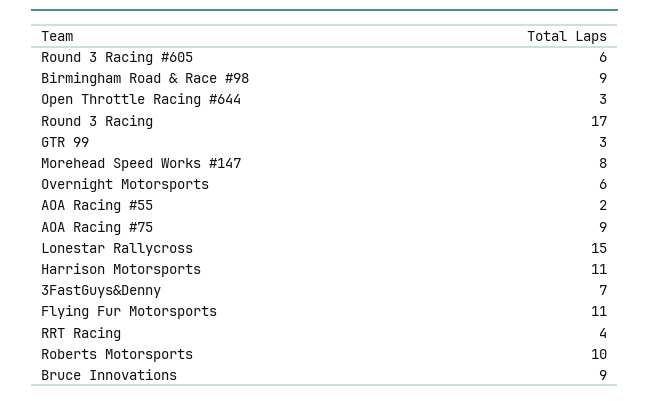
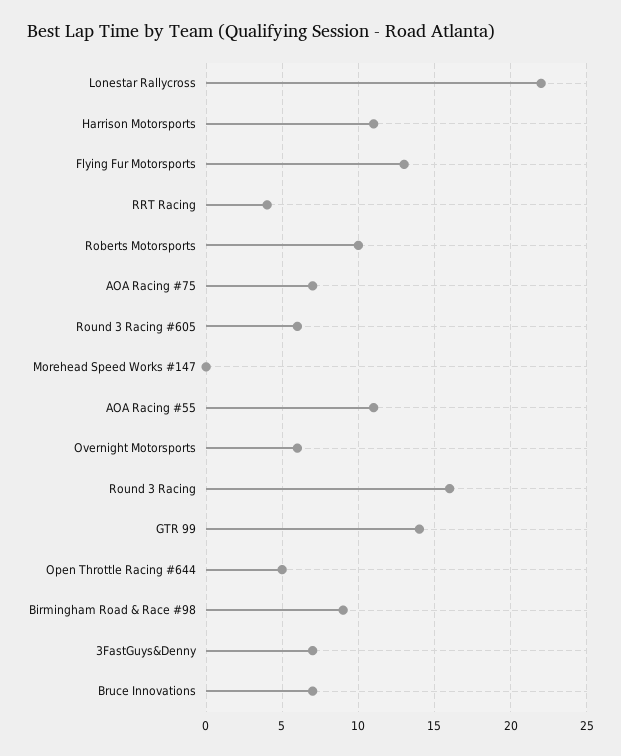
  {
    "Round 3 Racing #605": 6,
    "Birmingham Road & Race #98": 9,
-   "Open Throttle Racing #644": 3,
+   "Open Throttle Racing #644": 5,
-   "Round 3 Racing": 17,
+   "Round 3 Racing": 16,
-   "GTR 99": 3,
+   "GTR 99": 14,
-   "Morehead Speed Works #147": 8,
+   "Morehead Speed Works #147": 0,
    "Overnight Motorsports": 6,
-   "AOA Racing #55": 2,
+   "AOA Racing #55": 11,
-   "AOA Racing #75": 9,
+   "AOA Racing #75": 7,
-   "Lonestar Rallycross": 15,
+   "Lonestar Rallycross": 22,
    "Harrison Motorsports": 11,
    "3FastGuys&Denny": 7,
-   "Flying Fur Motorsports": 11,
+   "Flying Fur Motorsports": 13,
    "RRT Racing": 4,
    "Roberts Motorsports": 10,
-   "Bruce Innovations": 9
+   "Bruce Innovations": 7
  }

